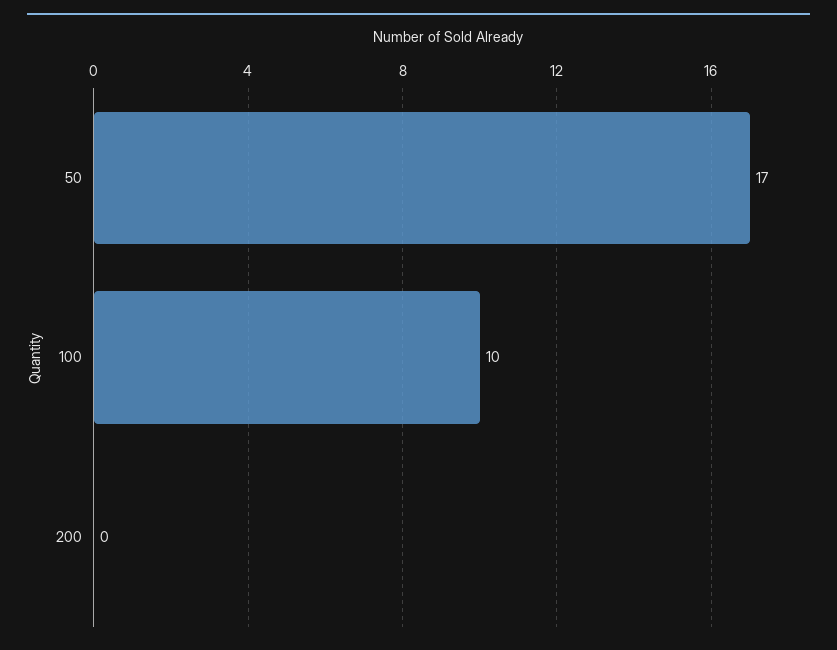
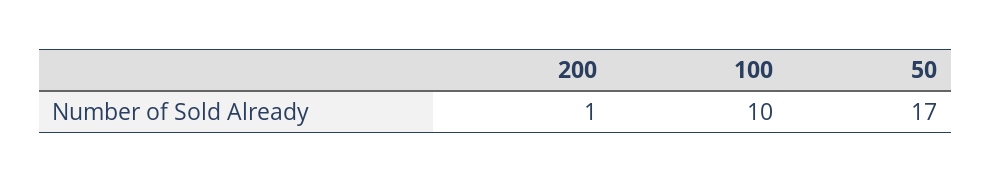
  {
    "50": 17,
    "100": 10,
-   "200": 0
+   "200": 1
  }

